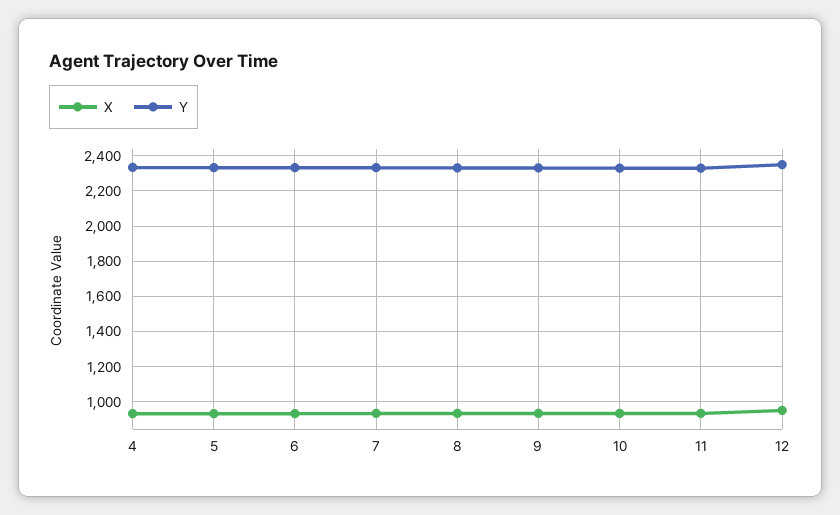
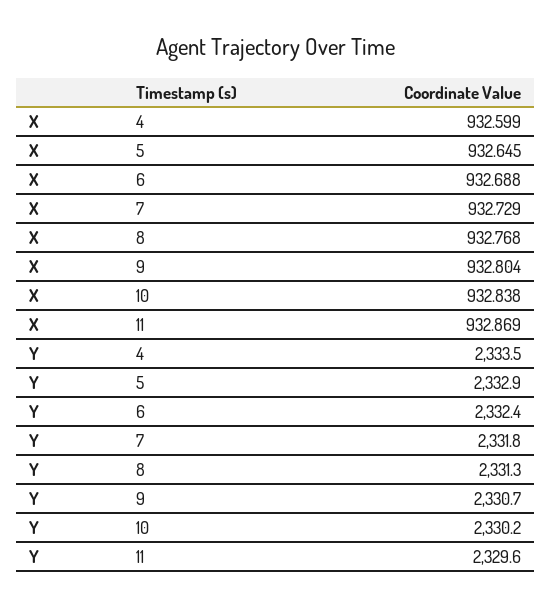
  {
    "X": {
      "4": 932.599,
      "5": 932.645,
      "6": 932.688,
      "7": 932.729,
      "8": 932.768,
      "9": 932.804,
      "10": 932.838,
-     "11": 932.869,
+     "11": 932.869
-     "12": 950
    },
    "Y": {
      "4": 2333.5,
      "5": 2332.9,
      "6": 2332.4,
      "7": 2331.8,
      "8": 2331.3,
      "9": 2330.7,
      "10": 2330.2,
-     "11": 2329.6,
+     "11": 2329.6
-     "12": 2350
    }
  }

